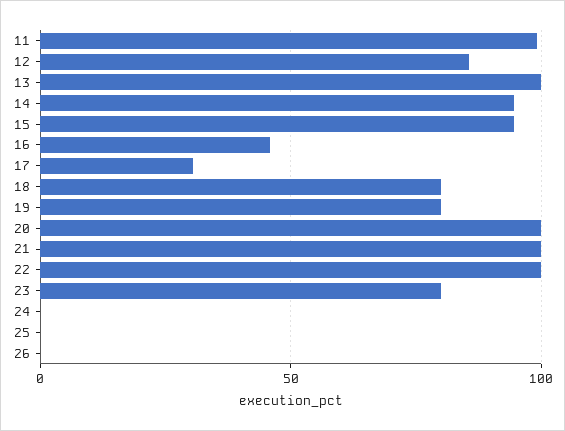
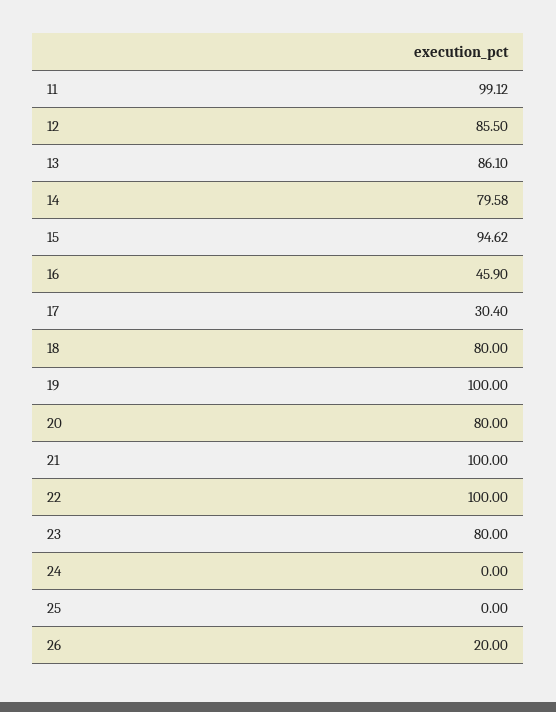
  {
    "11": 99.12,
    "12": 85.5,
-   "13": 100,
+   "13": 86.1,
-   "14": 95,
+   "14": 79.58,
    "15": 94.62,
    "16": 45.9,
    "17": 30.4,
    "18": 80,
-   "19": 80,
+   "19": 100,
-   "20": 100,
+   "20": 80,
    "21": 100,
    "22": 100,
    "23": 80,
    "24": 0,
    "25": 0,
-   "26": 0
+   "26": 20
  }

